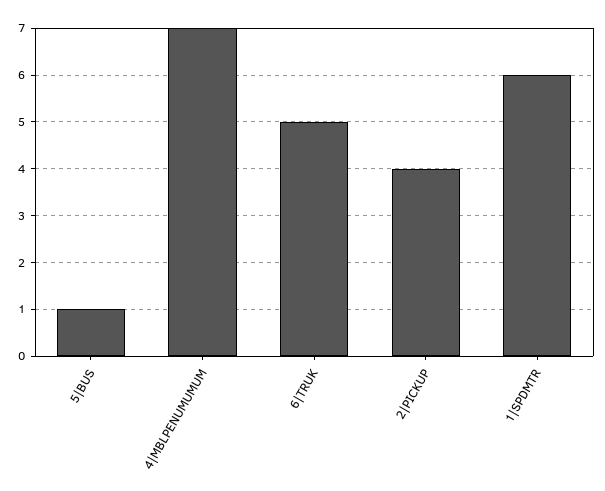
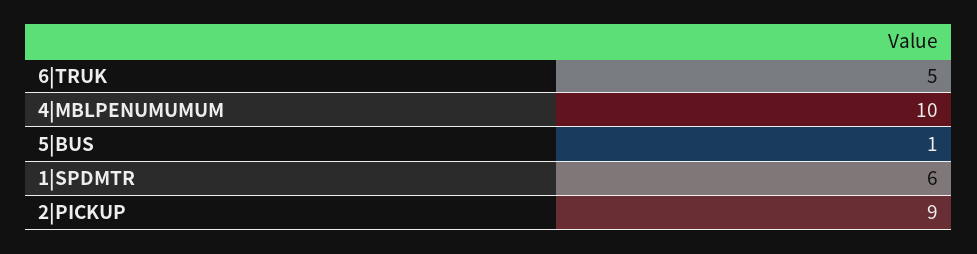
  {
    "5|BUS": 1,
-   "4|MBLPENUMUMUM": 7,
+   "4|MBLPENUMUMUM": 10,
    "6|TRUK": 5,
-   "2|PICKUP": 4,
+   "2|PICKUP": 9,
    "1|SPDMTR": 6
  }

